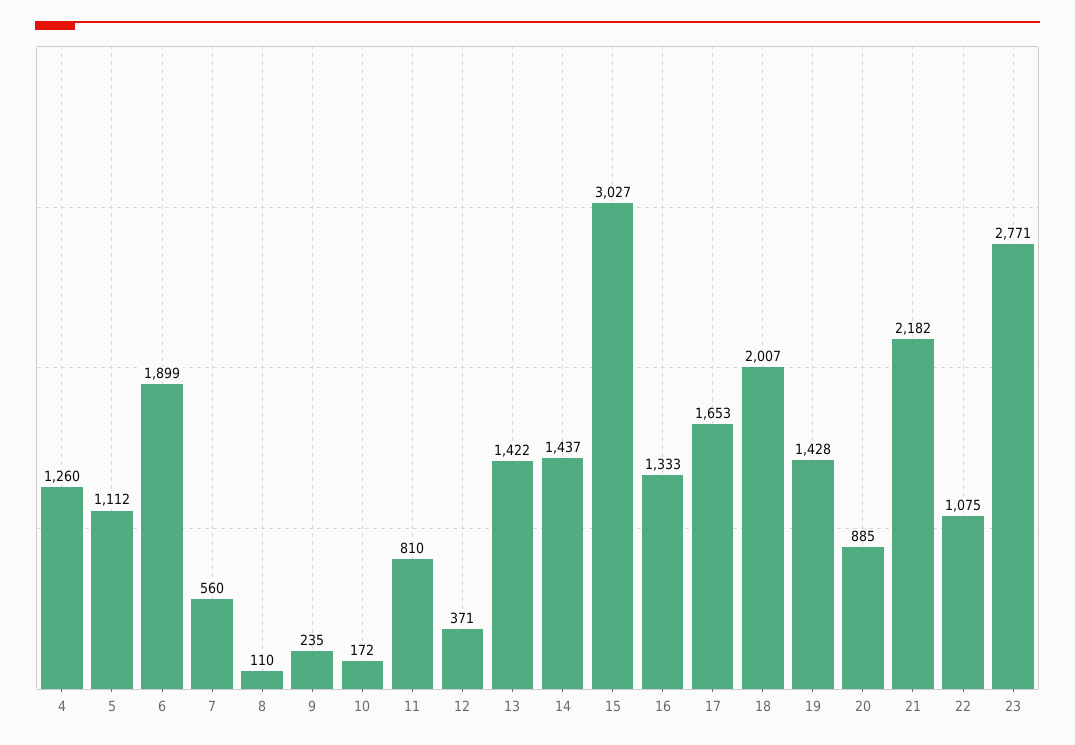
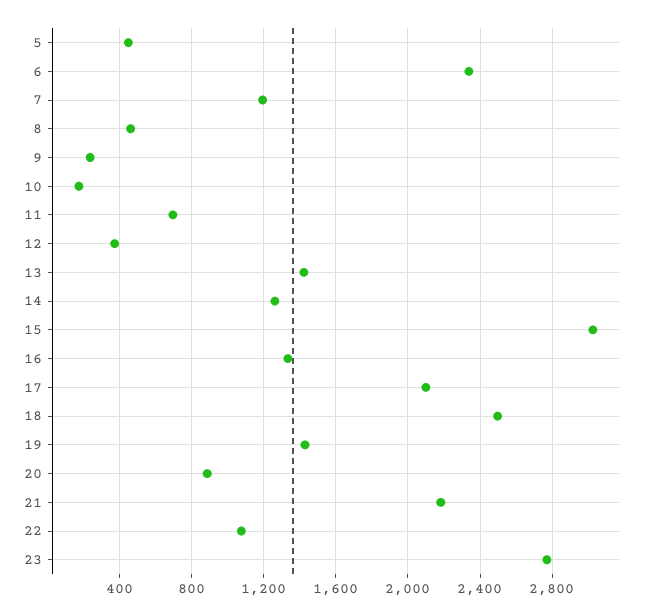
  {
-   "4": 1260,
-   "5": 1112,
+   "5": 450,
-   "6": 1899,
+   "6": 2350,
-   "7": 560,
+   "7": 1200,
-   "8": 110,
+   "8": 450,
    "9": 235,
    "10": 172,
-   "11": 810,
+   "11": 700,
    "12": 371,
    "13": 1422,
-   "14": 1437,
+   "14": 1250,
    "15": 3027,
    "16": 1333,
-   "17": 1653,
+   "17": 2100,
-   "18": 2007,
+   "18": 2500,
    "19": 1428,
    "20": 885,
    "21": 2182,
    "22": 1075,
    "23": 2771
  }

